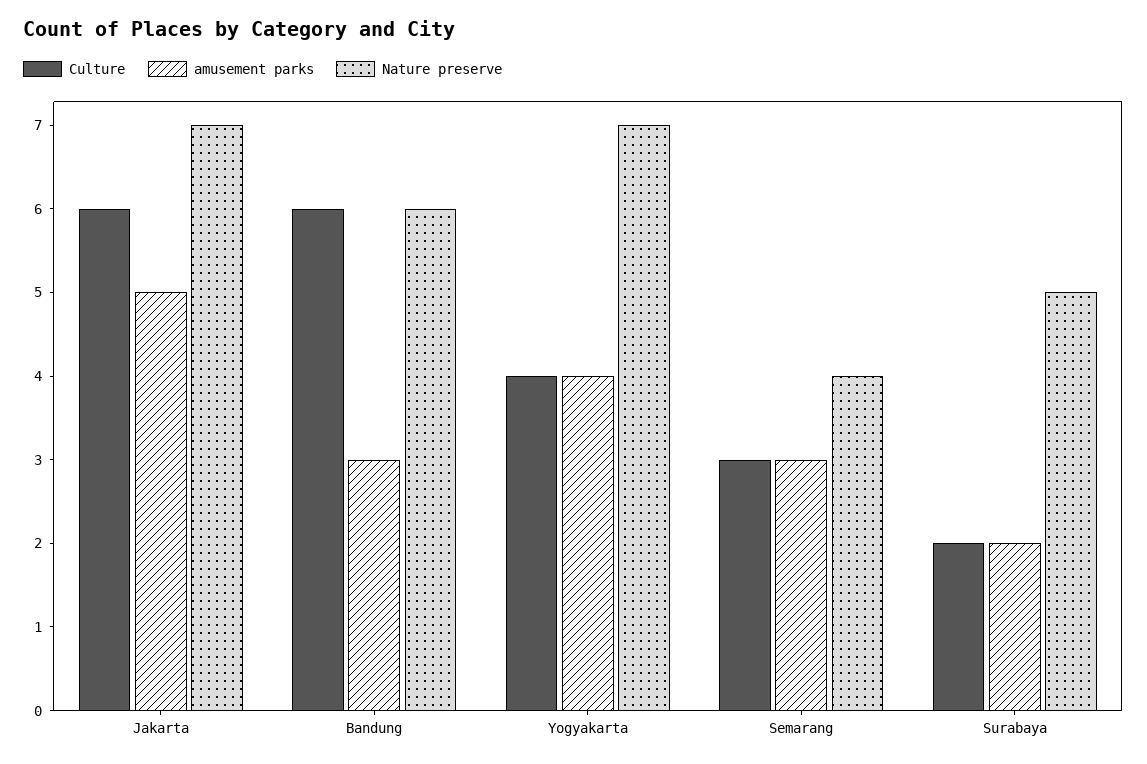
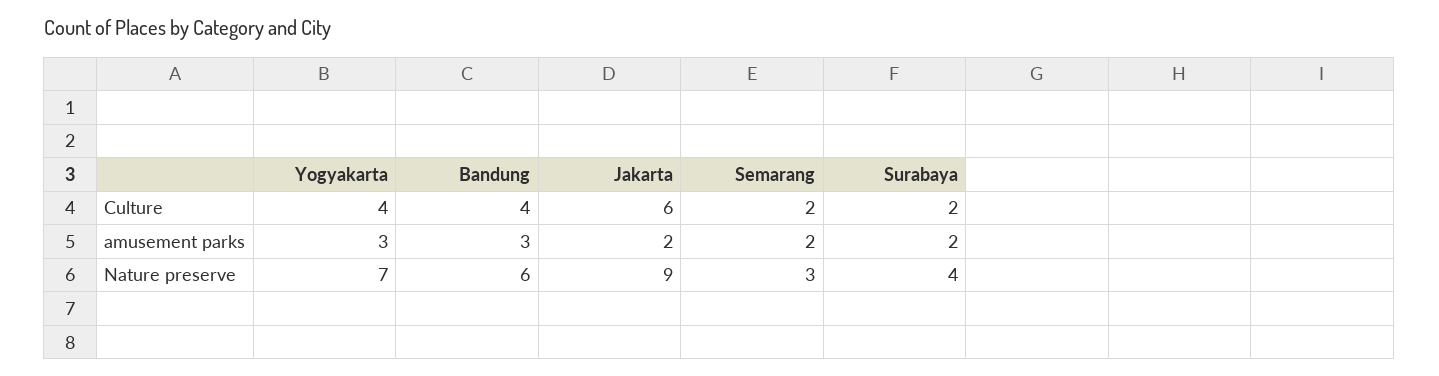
  {
    "Culture": {
      "Jakarta": 6,
-     "Bandung": 6,
+     "Bandung": 4,
      "Yogyakarta": 4,
-     "Semarang": 3,
+     "Semarang": 2,
      "Surabaya": 2
    },
    "amusement parks": {
-     "Jakarta": 5,
+     "Jakarta": 2,
      "Bandung": 3,
-     "Yogyakarta": 4,
+     "Yogyakarta": 3,
-     "Semarang": 3,
+     "Semarang": 2,
      "Surabaya": 2
    },
    "Nature preserve": {
-     "Jakarta": 7,
+     "Jakarta": 9,
      "Bandung": 6,
      "Yogyakarta": 7,
-     "Semarang": 4,
+     "Semarang": 3,
-     "Surabaya": 5
+     "Surabaya": 4
    }
  }

